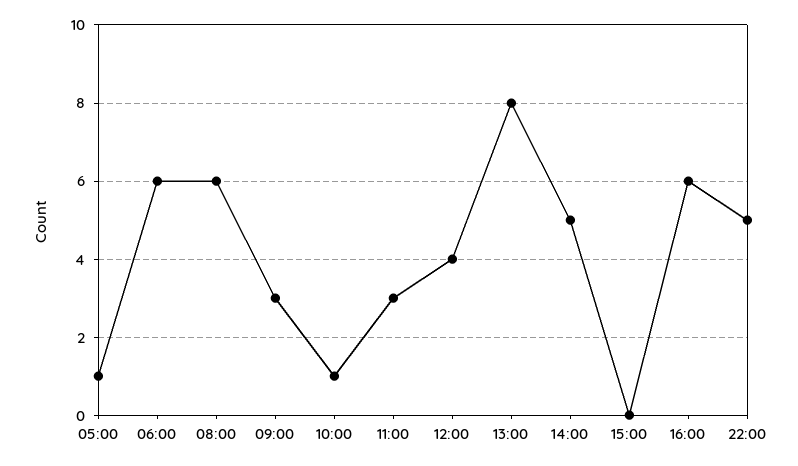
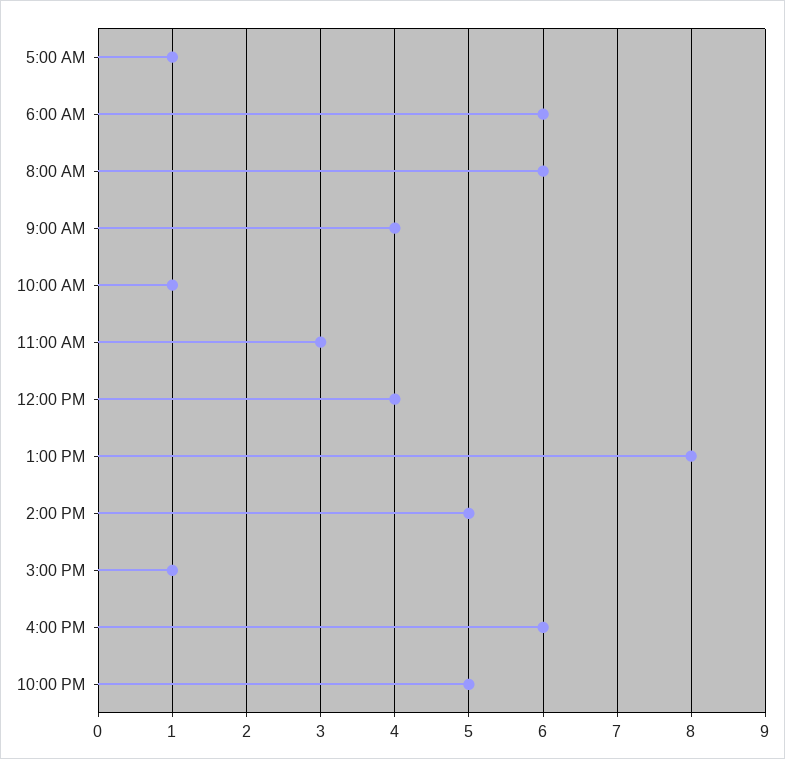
  {
    "05:00": 1,
    "06:00": 6,
    "08:00": 6,
-   "09:00": 3,
+   "09:00": 4,
    "10:00": 1,
    "11:00": 3,
    "12:00": 4,
    "13:00": 8,
    "14:00": 5,
-   "15:00": 0,
+   "15:00": 1,
    "16:00": 6,
    "22:00": 5
  }

